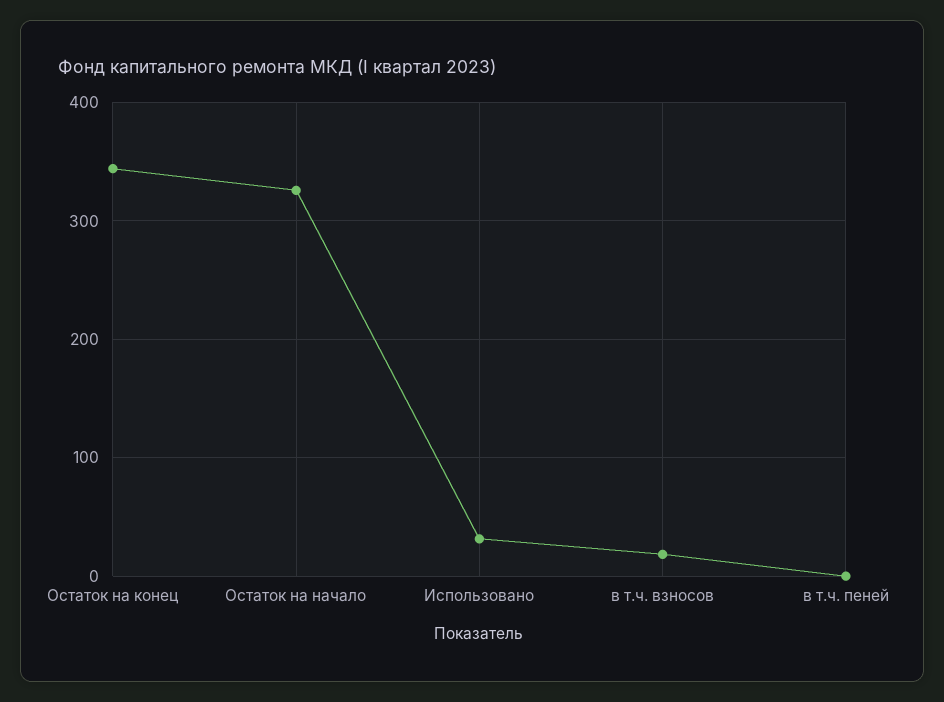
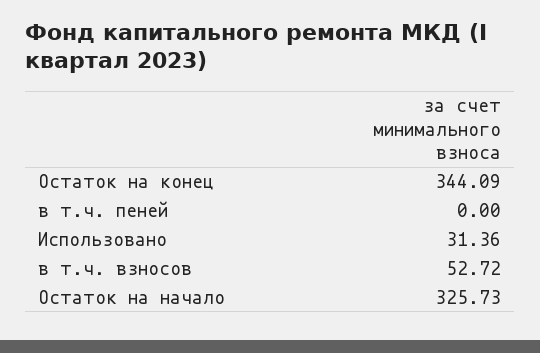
  {
    "Остаток на конец": 344.09,
    "Остаток на начало": 325.73,
    "Использовано": 31.36,
-   "в т.ч. взносов": 20,
+   "в т.ч. взносов": 52.72,
    "в т.ч. пеней": 0
  }

